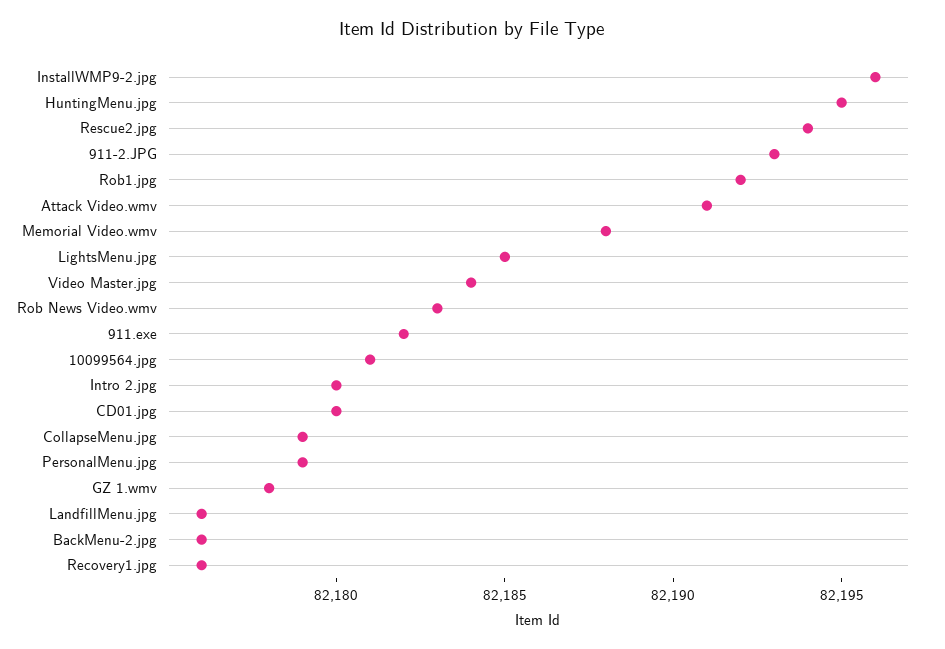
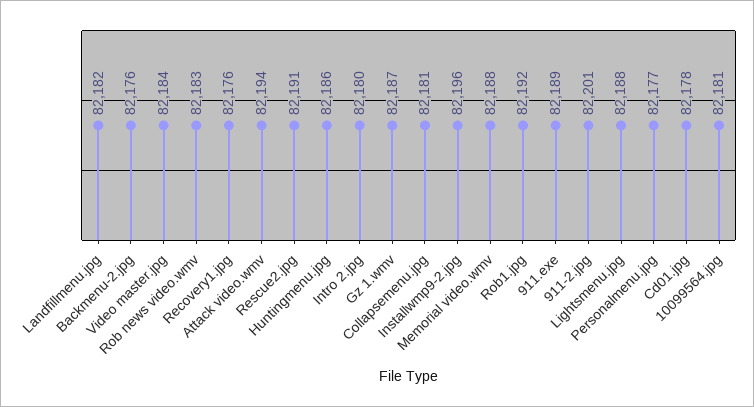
  {
    "InstallWMP9-2.jpg": 82196,
-   "HuntingMenu.jpg": 82195,
+   "HuntingMenu.jpg": 82186,
-   "Rescue2.jpg": 82194,
+   "Rescue2.jpg": 82191,
-   "911-2.JPG": 82193,
+   "911-2.JPG": 82201,
    "Rob1.jpg": 82192,
-   "Attack Video.wmv": 82191,
+   "Attack Video.wmv": 82194,
    "Memorial Video.wmv": 82188,
-   "LightsMenu.jpg": 82185,
+   "LightsMenu.jpg": 82188,
    "Video Master.jpg": 82184,
    "Rob News Video.wmv": 82183,
-   "911.exe": 82182,
+   "911.exe": 82189,
    "10099564.jpg": 82181,
    "Intro 2.jpg": 82180,
-   "CD01.jpg": 82180,
+   "CD01.jpg": 82178,
-   "CollapseMenu.jpg": 82179,
+   "CollapseMenu.jpg": 82181,
-   "PersonalMenu.jpg": 82179,
+   "PersonalMenu.jpg": 82177,
-   "GZ 1.wmv": 82178,
+   "GZ 1.wmv": 82187,
-   "LandfillMenu.jpg": 82176,
+   "LandfillMenu.jpg": 82182,
    "BackMenu-2.jpg": 82176,
    "Recovery1.jpg": 82176
  }

